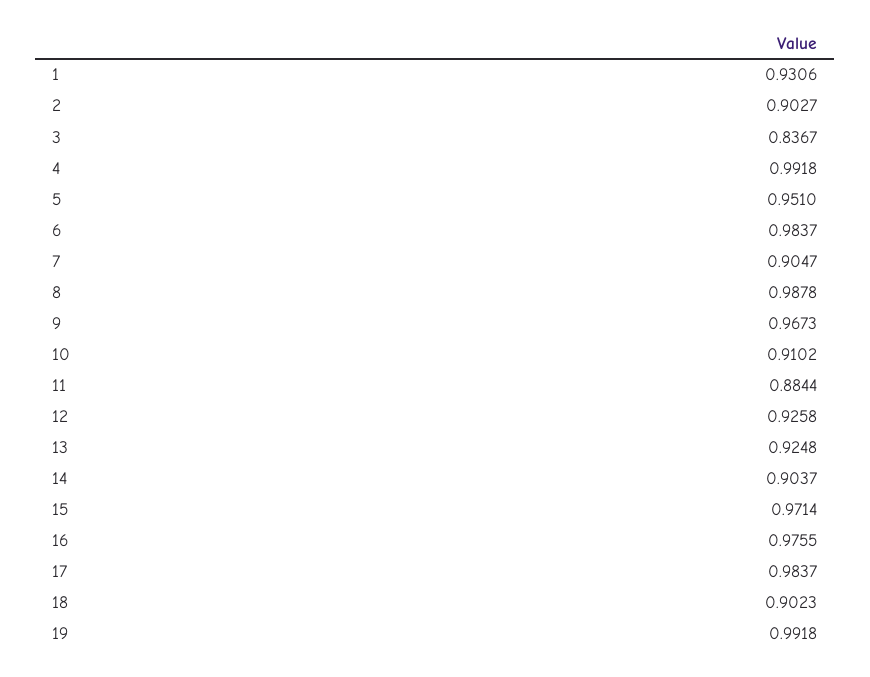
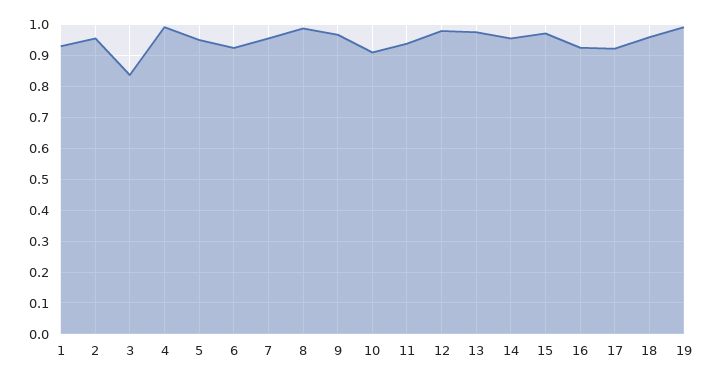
  {
    "1": 0.9306,
-   "2": 0.9027,
+   "2": 0.96,
    "3": 0.8367,
    "4": 0.9918,
    "5": 0.951,
-   "6": 0.9837,
+   "6": 0.92,
-   "7": 0.9047,
+   "7": 0.96,
    "8": 0.9878,
    "9": 0.9673,
    "10": 0.9102,
-   "11": 0.8844,
+   "11": 0.94,
-   "12": 0.9258,
+   "12": 0.98,
-   "13": 0.9248,
+   "13": 0.98,
-   "14": 0.9037,
+   "14": 0.96,
    "15": 0.9714,
-   "16": 0.9755,
+   "16": 0.92,
-   "17": 0.9837,
+   "17": 0.92,
-   "18": 0.9023,
+   "18": 0.96,
    "19": 0.9918
  }

